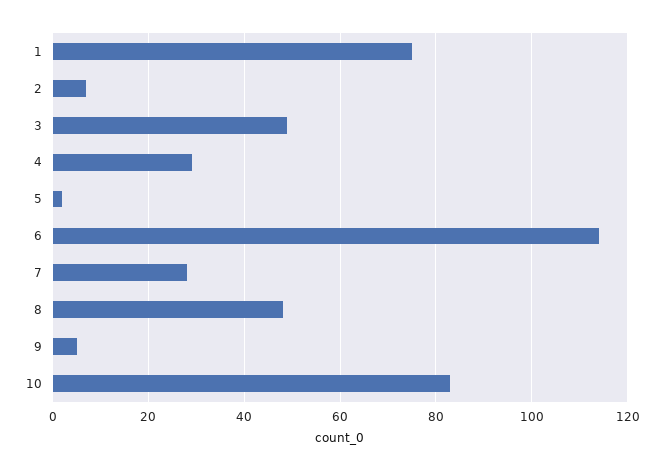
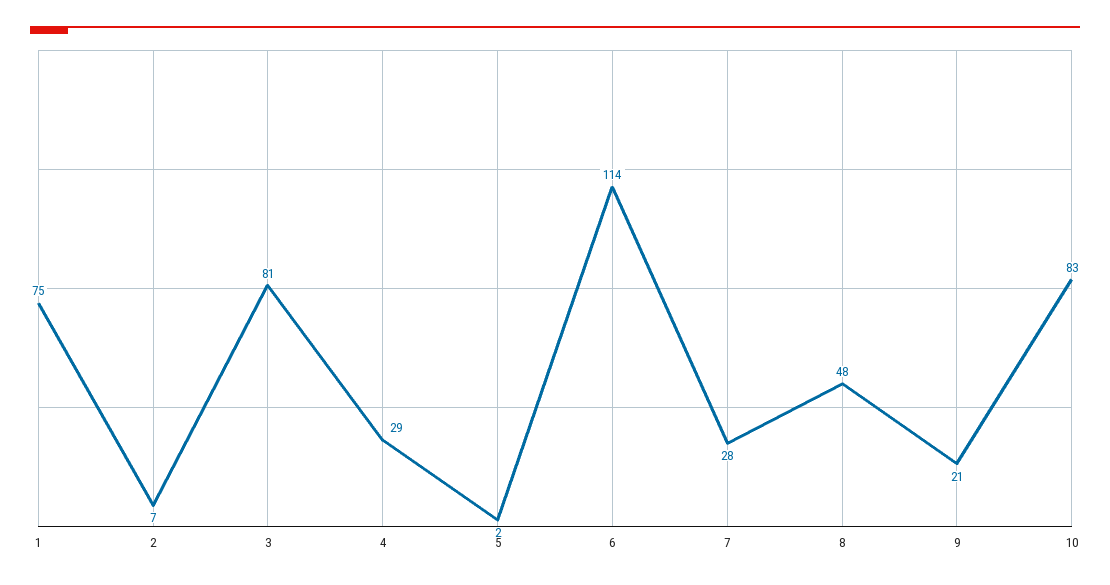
  {
    "1": 75,
    "2": 7,
-   "3": 50,
+   "3": 81,
    "4": 29,
    "5": 2,
    "6": 114,
    "7": 28,
    "8": 48,
-   "9": 5,
+   "9": 21,
    "10": 83
  }

